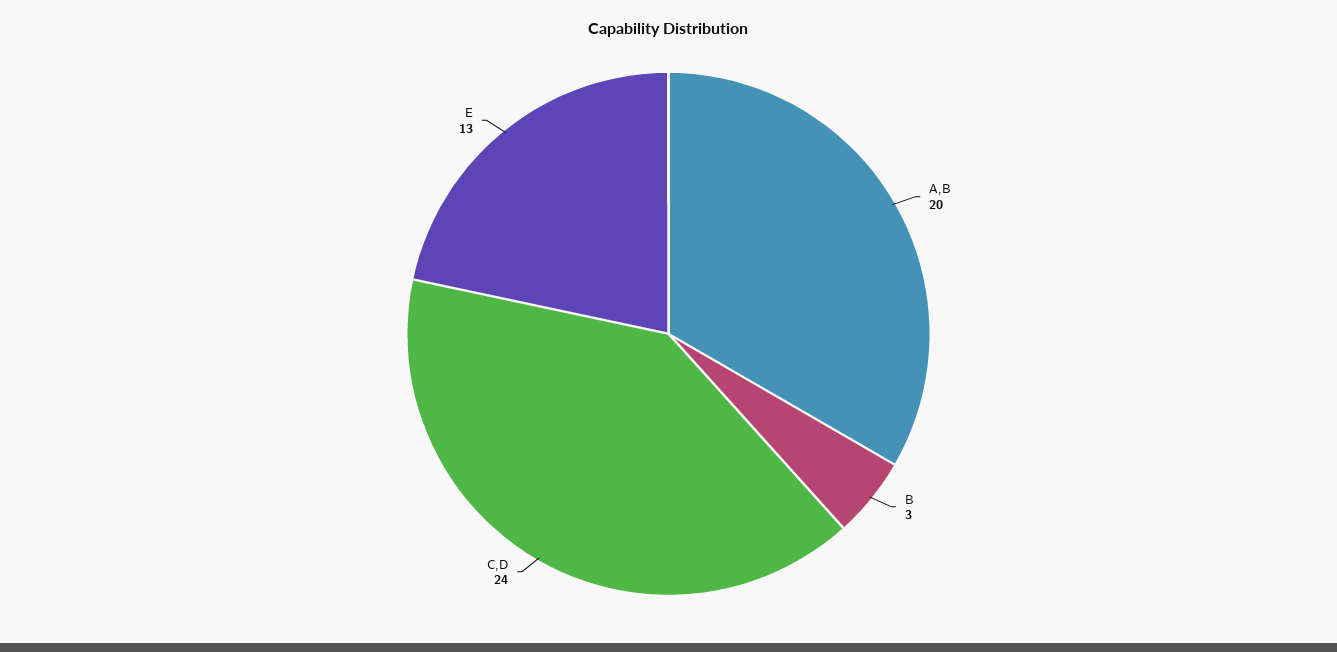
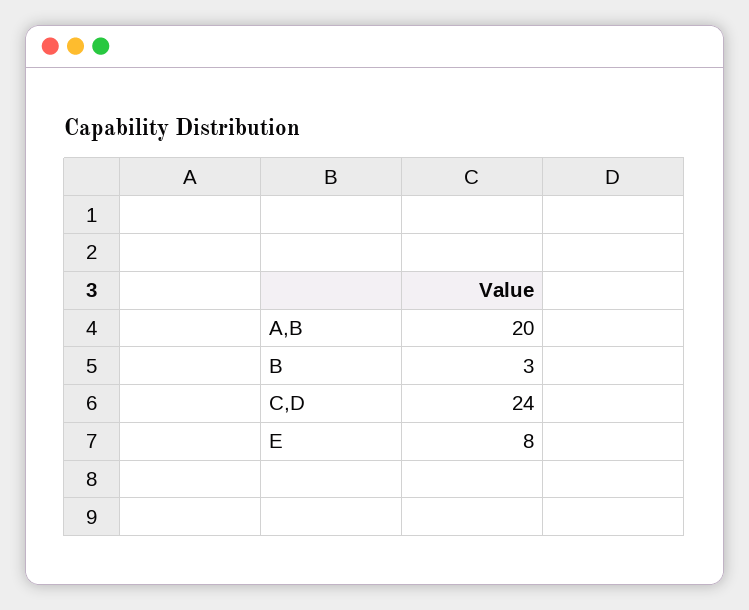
  {
    "A,B": 20,
    "B": 3,
    "C,D": 24,
-   "E": 13
+   "E": 8
  }

